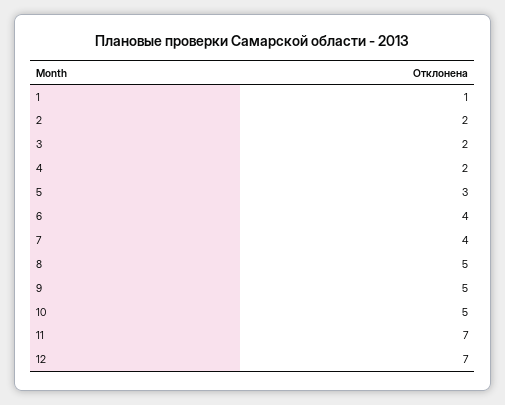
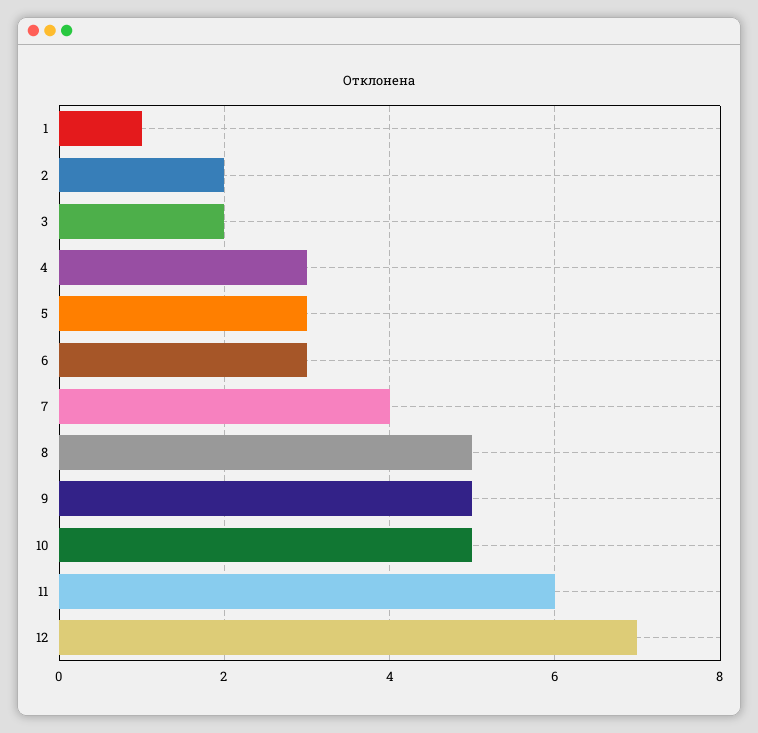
  {
    "1": 1,
    "2": 2,
    "3": 2,
-   "4": 2,
+   "4": 3,
    "5": 3,
-   "6": 4,
+   "6": 3,
    "7": 4,
    "8": 5,
    "9": 5,
    "10": 5,
-   "11": 7,
+   "11": 6,
    "12": 7
  }

